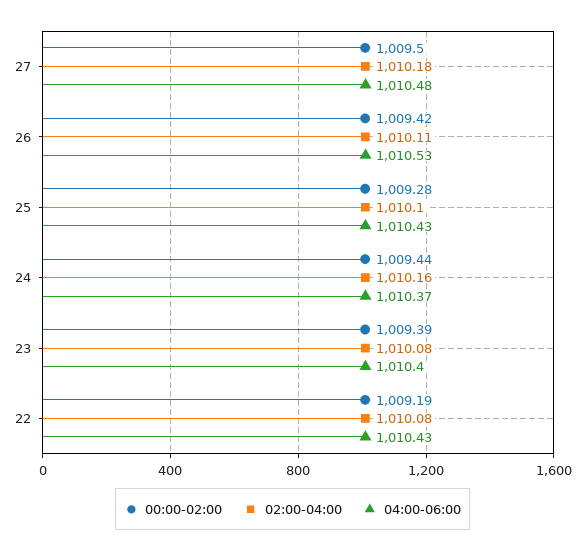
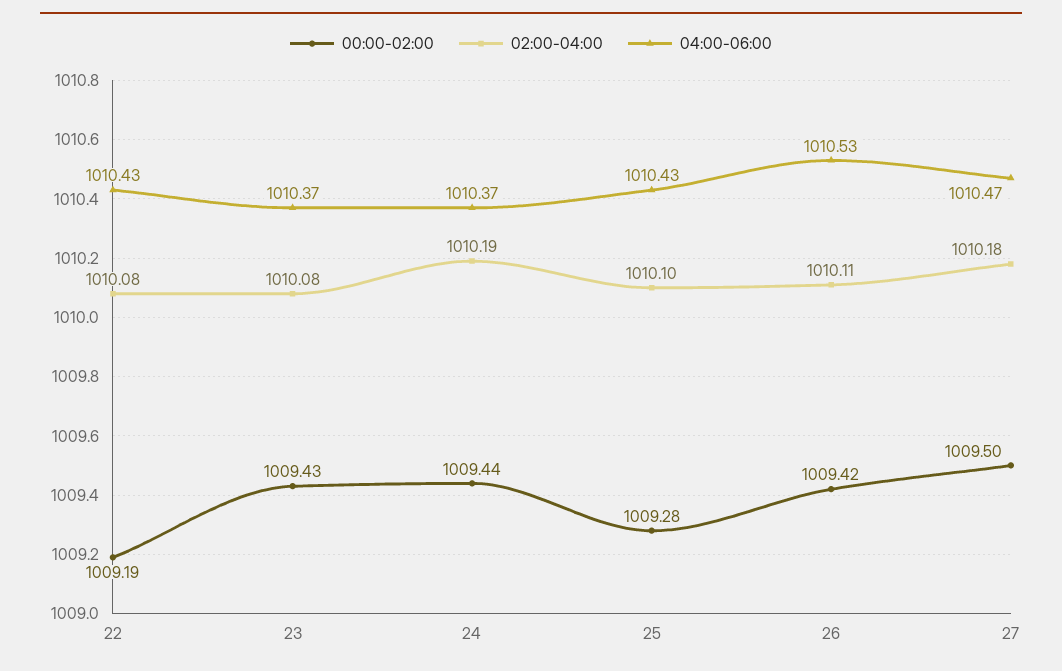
  {
    "00:00-02:00": {
      "27": 1009.5,
      "26": 1009.42,
      "25": 1009.28,
      "24": 1009.44,
-     "23": 1009.39,
+     "23": 1009.43,
      "22": 1009.19
    },
    "02:00-04:00": {
      "27": 1010.18,
      "26": 1010.11,
      "25": 1010.1,
-     "24": 1010.16,
+     "24": 1010.19,
      "23": 1010.08,
      "22": 1010.08
    },
    "04:00-06:00": {
-     "27": 1010.48,
+     "27": 1010.47,
      "26": 1010.53,
      "25": 1010.43,
      "24": 1010.37,
-     "23": 1010.4,
+     "23": 1010.37,
      "22": 1010.43
    }
  }

